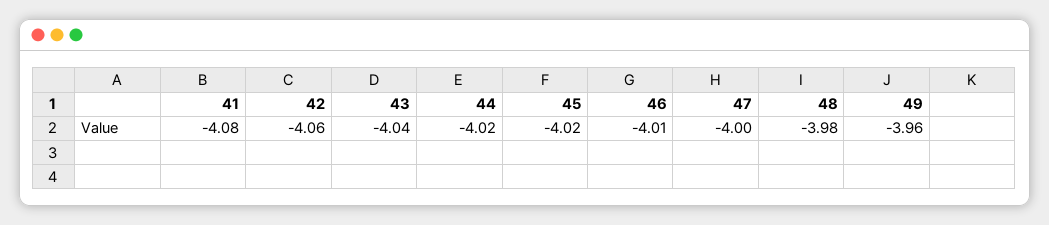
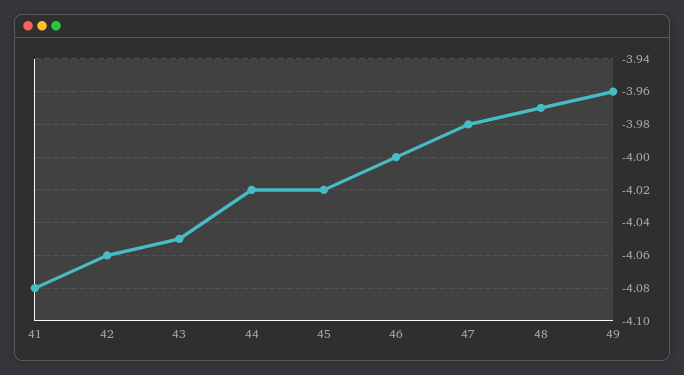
  {
    "41": -4.08,
    "42": -4.06,
-   "43": -4.04,
+   "43": -4.05,
    "44": -4.02,
    "45": -4.02,
-   "46": -4.01,
+   "46": -4,
-   "47": -4,
+   "47": -3.98,
-   "48": -3.98,
+   "48": -3.97,
    "49": -3.96
  }

